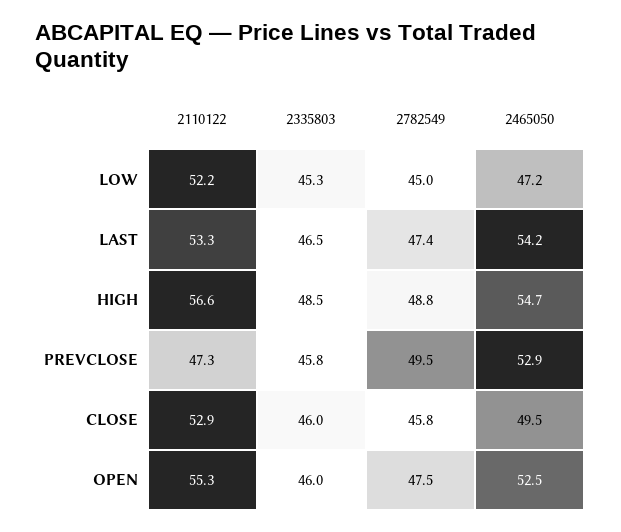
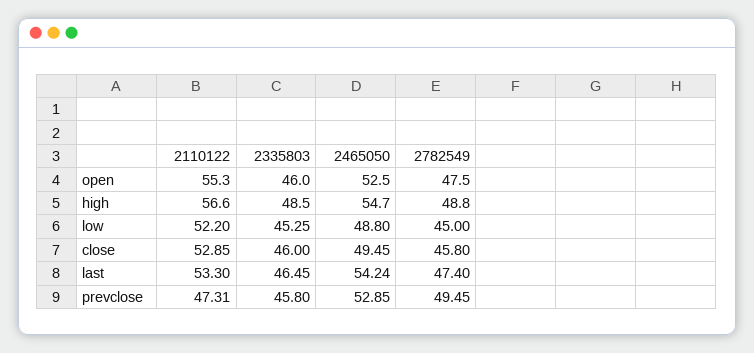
  {
    "2110122": {
      "LOW": 52.2,
      "LAST": 53.3,
      "HIGH": 56.6,
      "PREVCLOSE": 47.31,
      "CLOSE": 52.85,
      "OPEN": 55.3
    },
    "2335803": {
      "LOW": 45.25,
      "LAST": 46.45,
      "HIGH": 48.5,
      "PREVCLOSE": 45.8,
      "CLOSE": 46,
      "OPEN": 46
    },
    "2782549": {
      "LOW": 45,
      "LAST": 47.4,
      "HIGH": 48.8,
      "PREVCLOSE": 49.45,
      "CLOSE": 45.8,
      "OPEN": 47.5
    },
    "2465050": {
-     "LOW": 47.2,
+     "LOW": 48.8,
      "LAST": 54.24,
      "HIGH": 54.7,
      "PREVCLOSE": 52.85,
      "CLOSE": 49.45,
      "OPEN": 52.5
    }
  }

